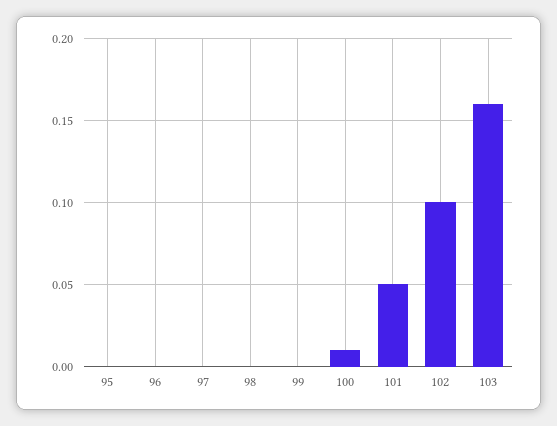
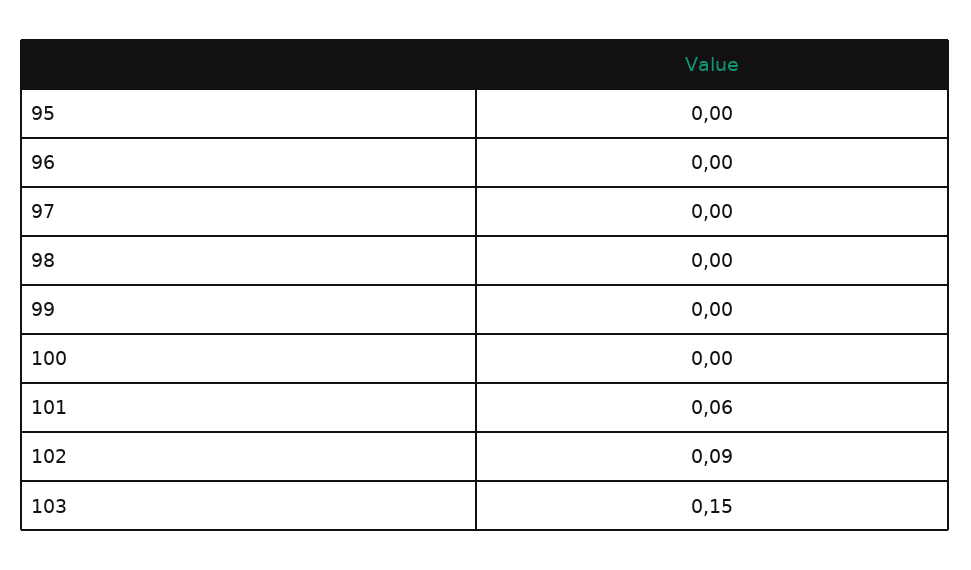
  {
    "95": 0,
    "96": 0,
    "97": 0,
    "98": 0,
    "99": 0,
-   "100": 0.01,
+   "100": 0,
-   "101": 0.05,
+   "101": 0.06,
-   "102": 0.1,
+   "102": 0.09,
-   "103": 0.16
+   "103": 0.15
  }

